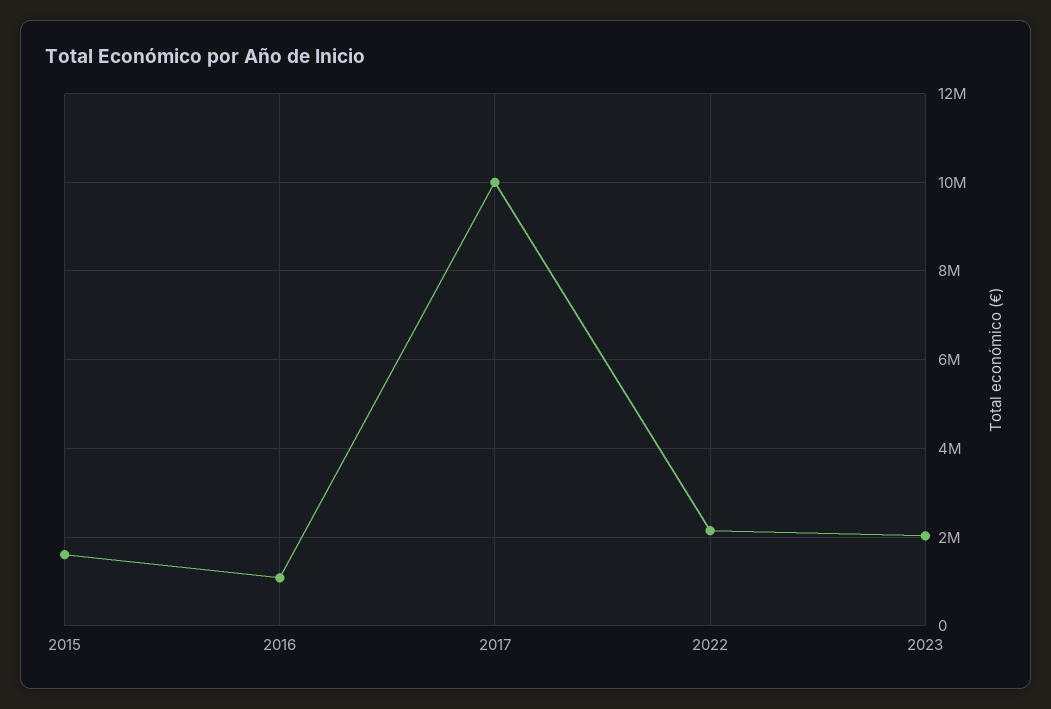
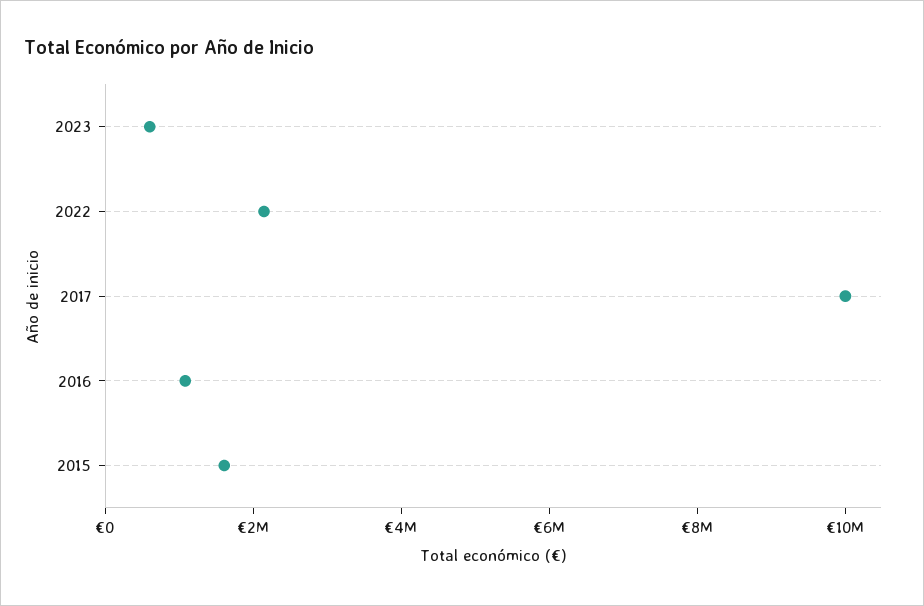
  {
    "2015": 1600000,
    "2016": 1000000,
    "2017": 10000000,
    "2022": 2200000,
-   "2023": 2000000
+   "2023": 500000
  }

